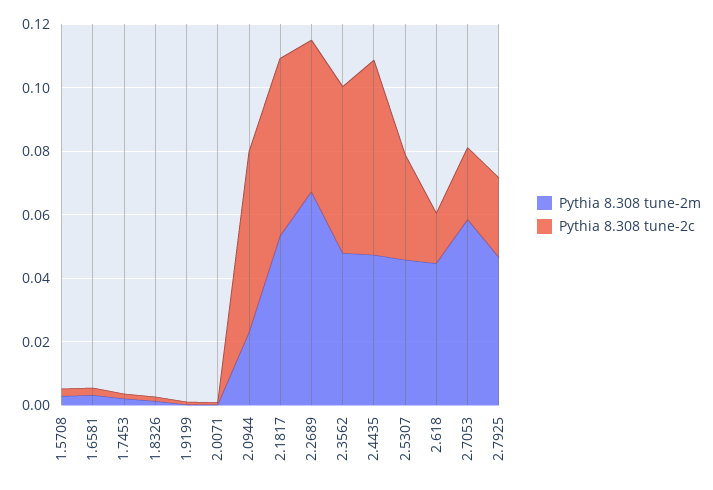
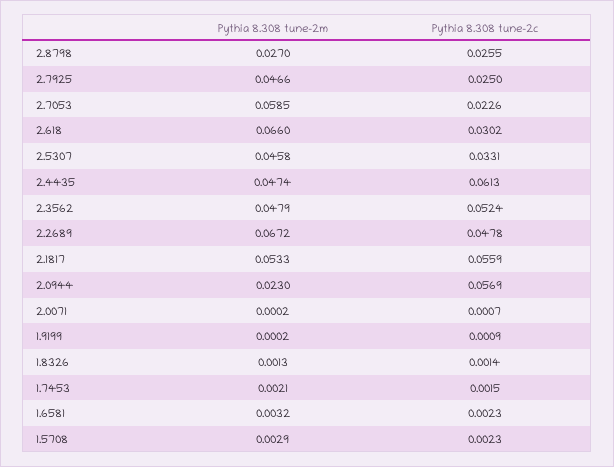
  {
    "Pythia 8.308 tune-2m": {
      "1.5708": 0.0029,
      "1.6581": 0.0032,
      "1.7453": 0.0021,
      "1.8326": 0.0013,
      "1.9199": 0.0002,
      "2.0071": 0.0002,
      "2.0944": 0.023,
      "2.1817": 0.0533,
      "2.2689": 0.0672,
      "2.3562": 0.0479,
      "2.4435": 0.0474,
      "2.5307": 0.0458,
-     "2.618": 0.045,
+     "2.618": 0.066,
      "2.7053": 0.0585,
-     "2.7925": 0.0466
+     "2.7925": 0.0466,
+     "2.8798": 0.027
    },
    "Pythia 8.308 tune-2c": {
      "1.5708": 0.0023,
      "1.6581": 0.0023,
      "1.7453": 0.0015,
      "1.8326": 0.0014,
      "1.9199": 0.0009,
      "2.0071": 0.0007,
      "2.0944": 0.0569,
      "2.1817": 0.0559,
      "2.2689": 0.0478,
      "2.3562": 0.0524,
      "2.4435": 0.0613,
      "2.5307": 0.0331,
-     "2.618": 0.015,
+     "2.618": 0.0302,
      "2.7053": 0.0226,
-     "2.7925": 0.025
+     "2.7925": 0.025,
+     "2.8798": 0.0255
    }
  }

